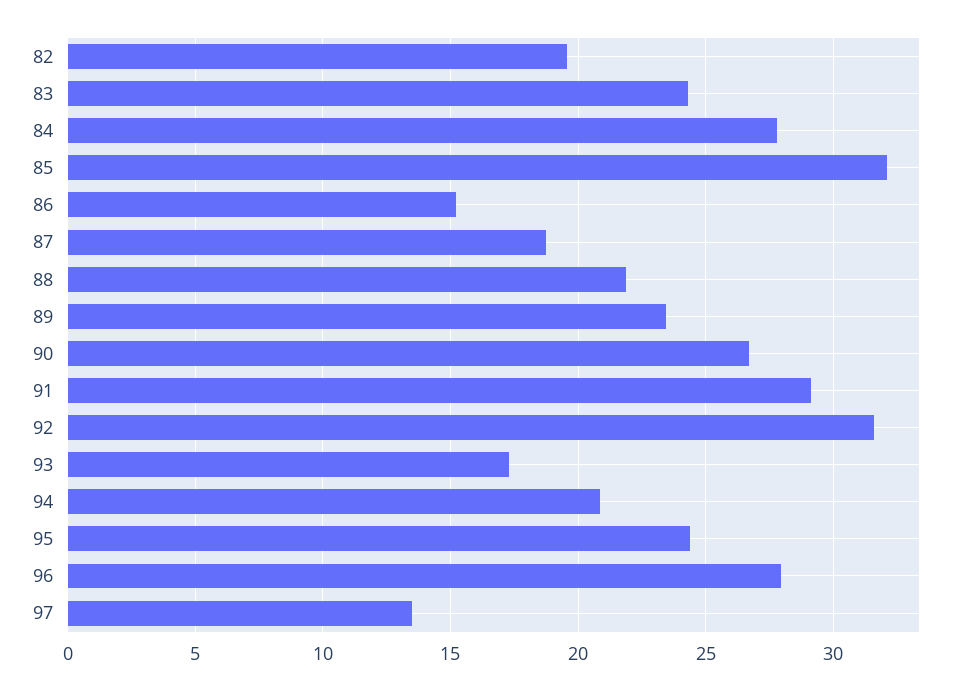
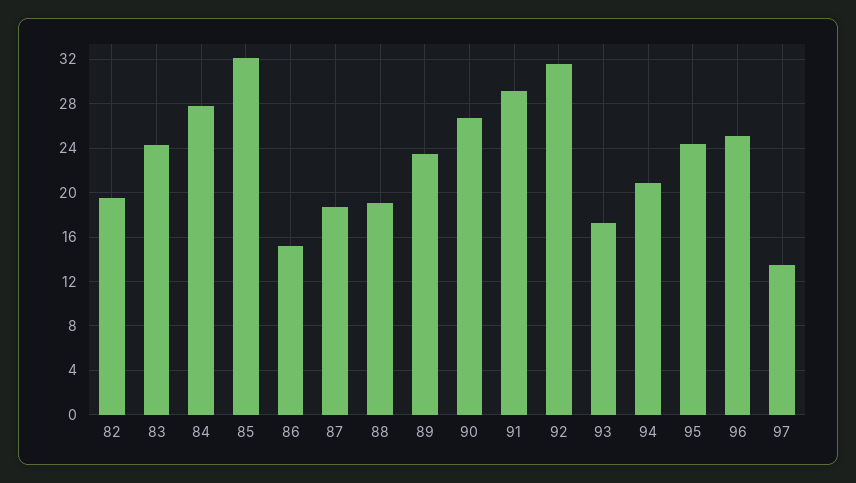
  {
    "82": 19.5,
    "83": 24.5,
    "84": 28,
    "85": 32,
    "86": 15,
    "87": 19,
-   "88": 22,
+   "88": 19,
    "89": 23.5,
    "90": 26.5,
    "91": 29,
    "92": 31.5,
    "93": 17.5,
    "94": 21,
    "95": 24.5,
-   "96": 28,
+   "96": 25,
    "97": 13.5
  }

